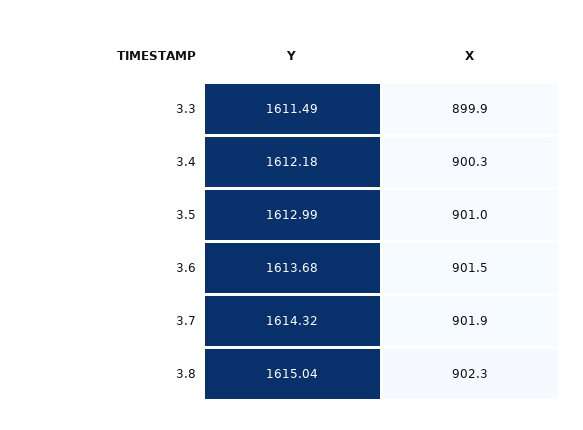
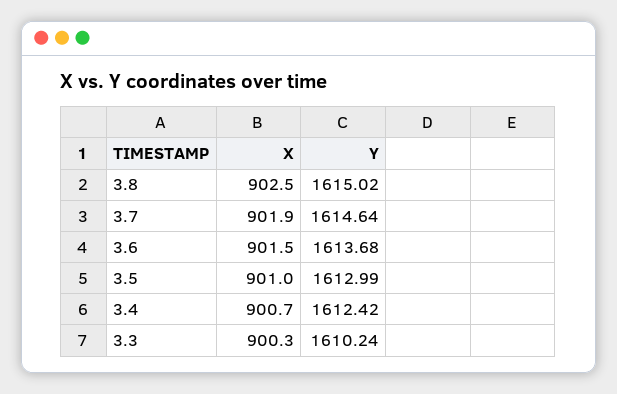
  {
    "Y": {
-     "3.3": 1611.49,
+     "3.3": 1610.24,
-     "3.4": 1612.18,
+     "3.4": 1612.42,
      "3.5": 1612.99,
      "3.6": 1613.68,
-     "3.7": 1614.32,
+     "3.7": 1614.64,
-     "3.8": 1615.04
+     "3.8": 1615.02
    },
    "X": {
-     "3.3": 899.9,
+     "3.3": 900.3,
-     "3.4": 900.3,
+     "3.4": 900.7,
      "3.5": 901,
      "3.6": 901.5,
      "3.7": 901.9,
-     "3.8": 902.3
+     "3.8": 902.5
    }
  }

